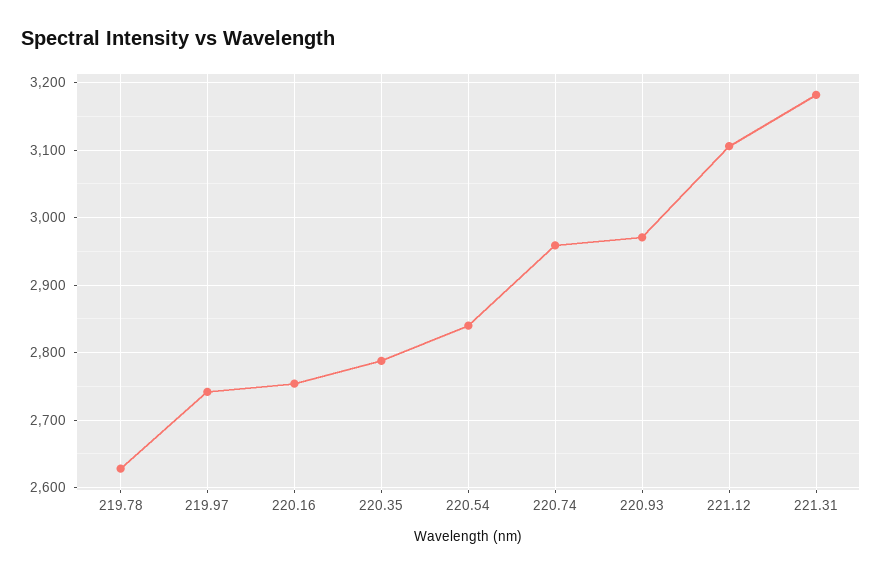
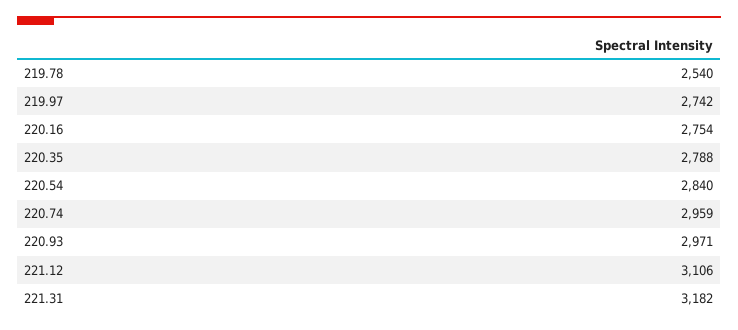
  {
-   "219.78": 2630,
+   "219.78": 2540,
    "219.97": 2742,
    "220.16": 2754,
    "220.35": 2788,
    "220.54": 2840,
    "220.74": 2959,
    "220.93": 2971,
    "221.12": 3106,
    "221.31": 3182
  }

